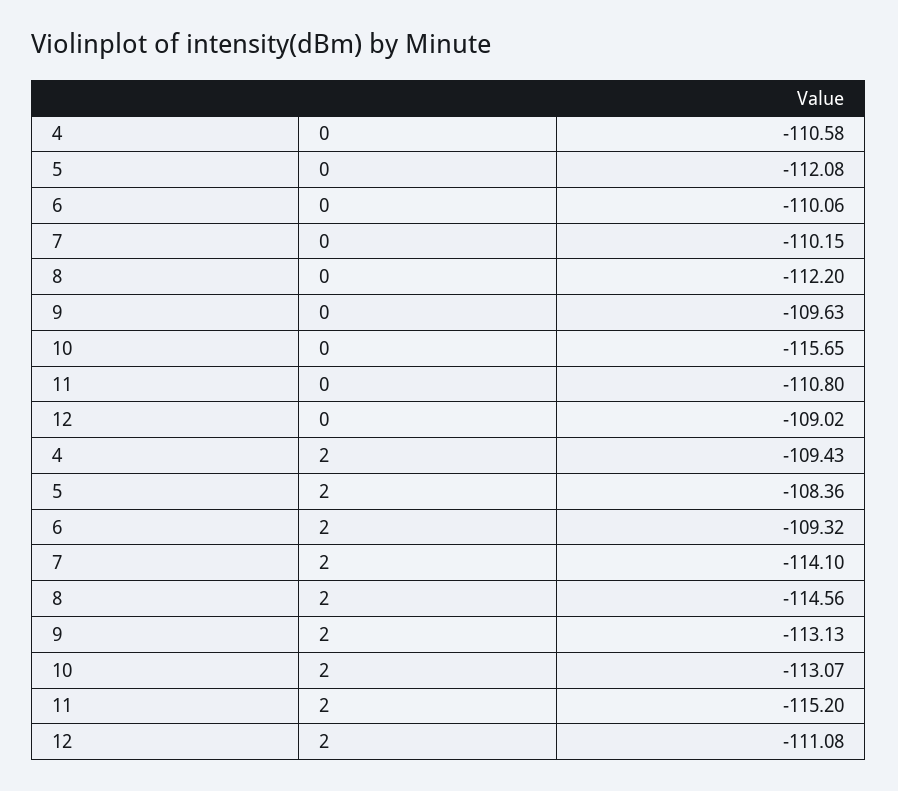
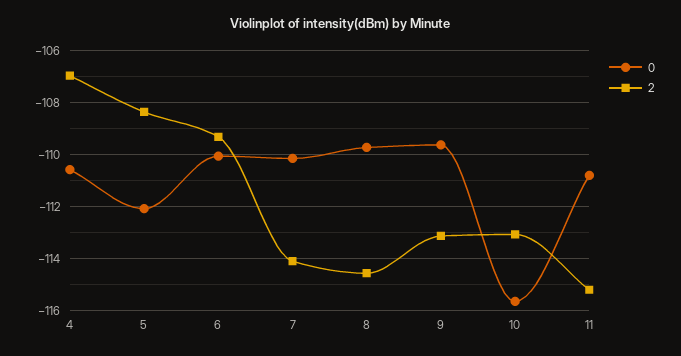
  {
    "0": {
      "4": -110.58,
      "5": -112.08,
      "6": -110.06,
      "7": -110.15,
-     "8": -112.2,
+     "8": -109.75,
      "9": -109.63,
      "10": -115.65,
-     "11": -110.8,
+     "11": -110.8
-     "12": -109.02
    },
    "2": {
-     "4": -109.43,
+     "4": -107,
      "5": -108.36,
      "6": -109.32,
      "7": -114.1,
      "8": -114.56,
      "9": -113.13,
      "10": -113.07,
-     "11": -115.2,
+     "11": -115.2
-     "12": -111.08
    }
  }

